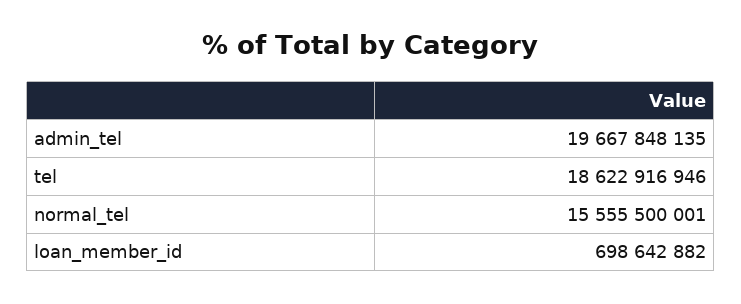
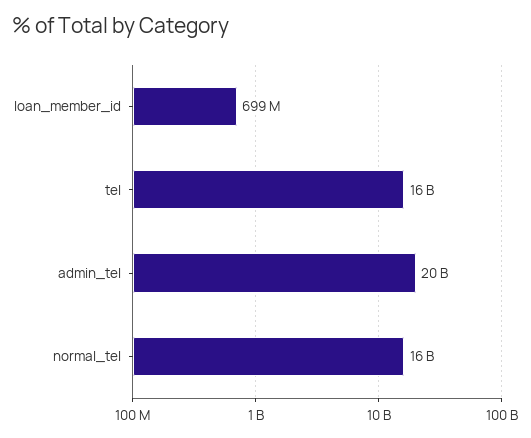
  {
    "admin_tel": 19667848135,
-   "tel": 18622916946,
+   "tel": 16000000000,
    "normal_tel": 15555500001,
    "loan_member_id": 698642882
  }

